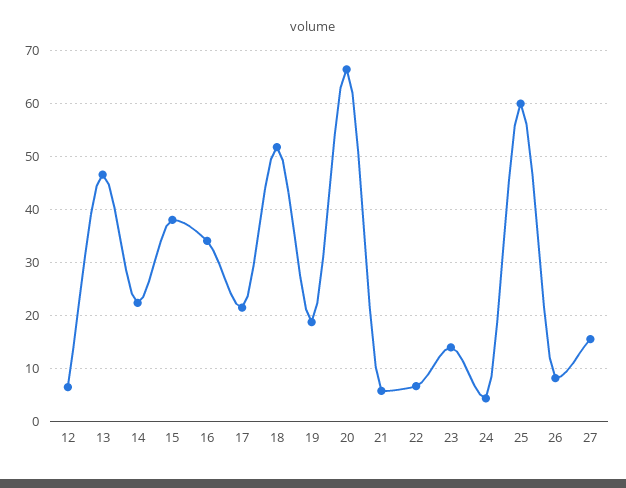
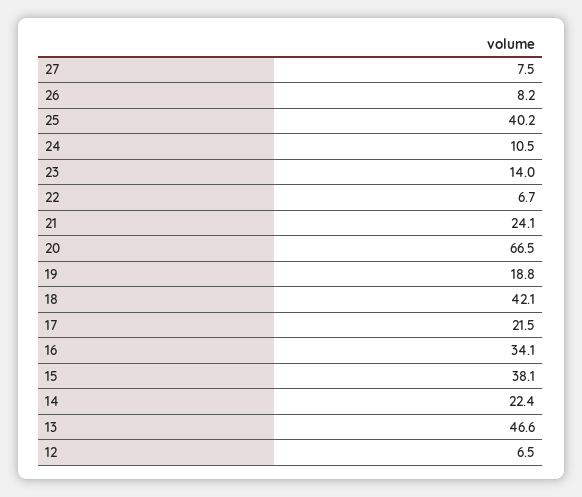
  {
    "12": 6.5,
    "13": 46.6,
    "14": 22.4,
    "15": 38.1,
    "16": 34.1,
    "17": 21.5,
-   "18": 52,
+   "18": 42.1,
    "19": 18.8,
    "20": 66.5,
-   "21": 6,
+   "21": 24.1,
    "22": 6.7,
    "23": 14,
-   "24": 4,
+   "24": 10.5,
-   "25": 60,
+   "25": 40.2,
    "26": 8.2,
-   "27": 16
+   "27": 7.5
  }

